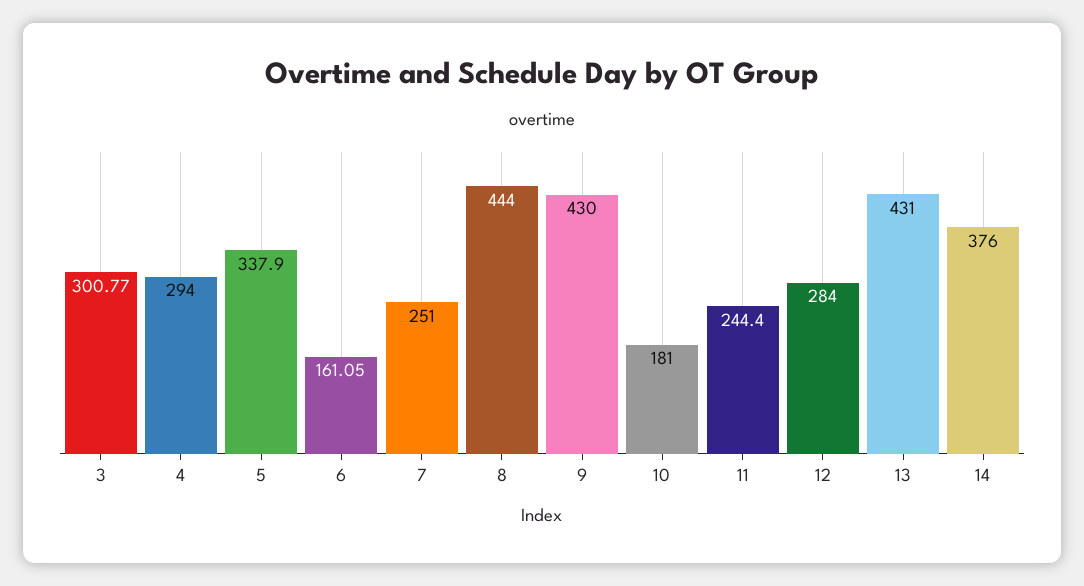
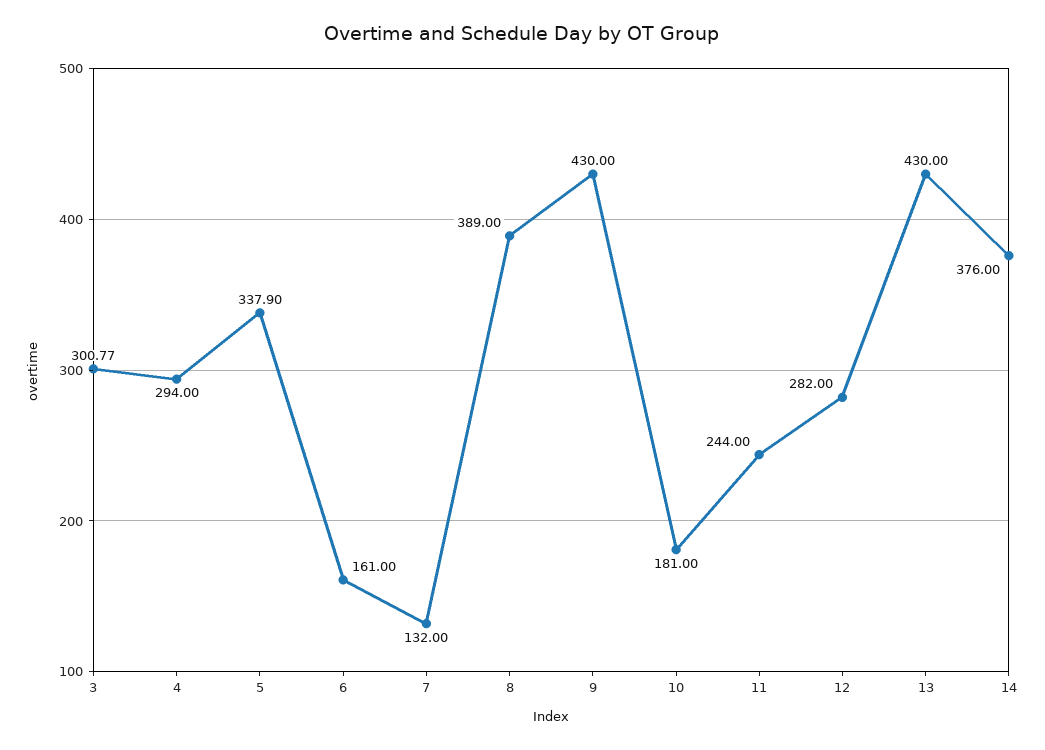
  {
    "3": 300.77,
    "4": 294,
    "5": 337.9,
-   "6": 161.05,
+   "6": 161,
-   "7": 251,
+   "7": 132,
-   "8": 444,
+   "8": 389,
    "9": 430,
    "10": 181,
-   "11": 244.4,
+   "11": 244,
-   "12": 284,
+   "12": 282,
-   "13": 431,
+   "13": 430,
    "14": 376
  }

